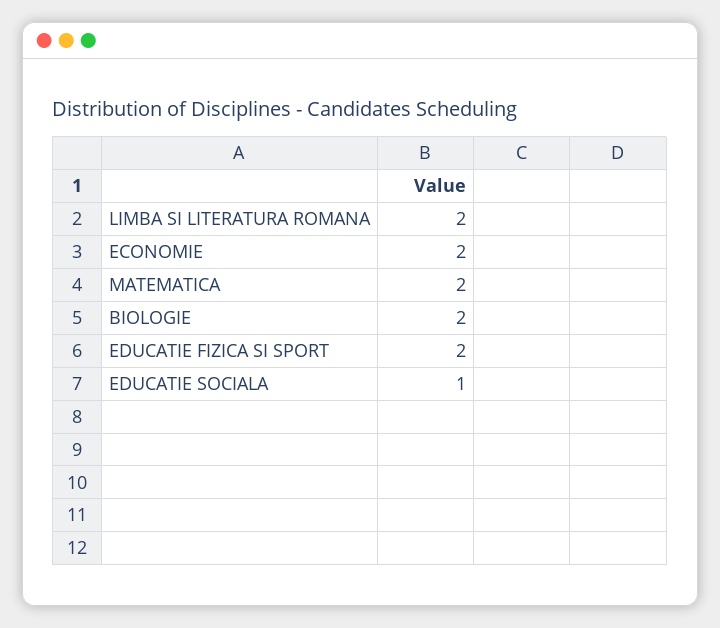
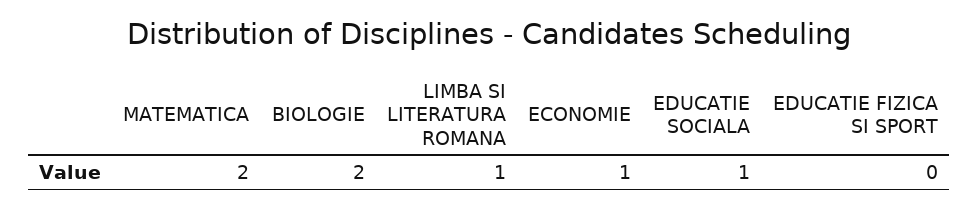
  {
-   "LIMBA SI LITERATURA ROMANA": 2,
+   "LIMBA SI LITERATURA ROMANA": 1,
-   "ECONOMIE": 2,
+   "ECONOMIE": 1,
    "MATEMATICA": 2,
    "BIOLOGIE": 2,
-   "EDUCATIE FIZICA SI SPORT": 2,
+   "EDUCATIE FIZICA SI SPORT": 0,
    "EDUCATIE SOCIALA": 1
  }

